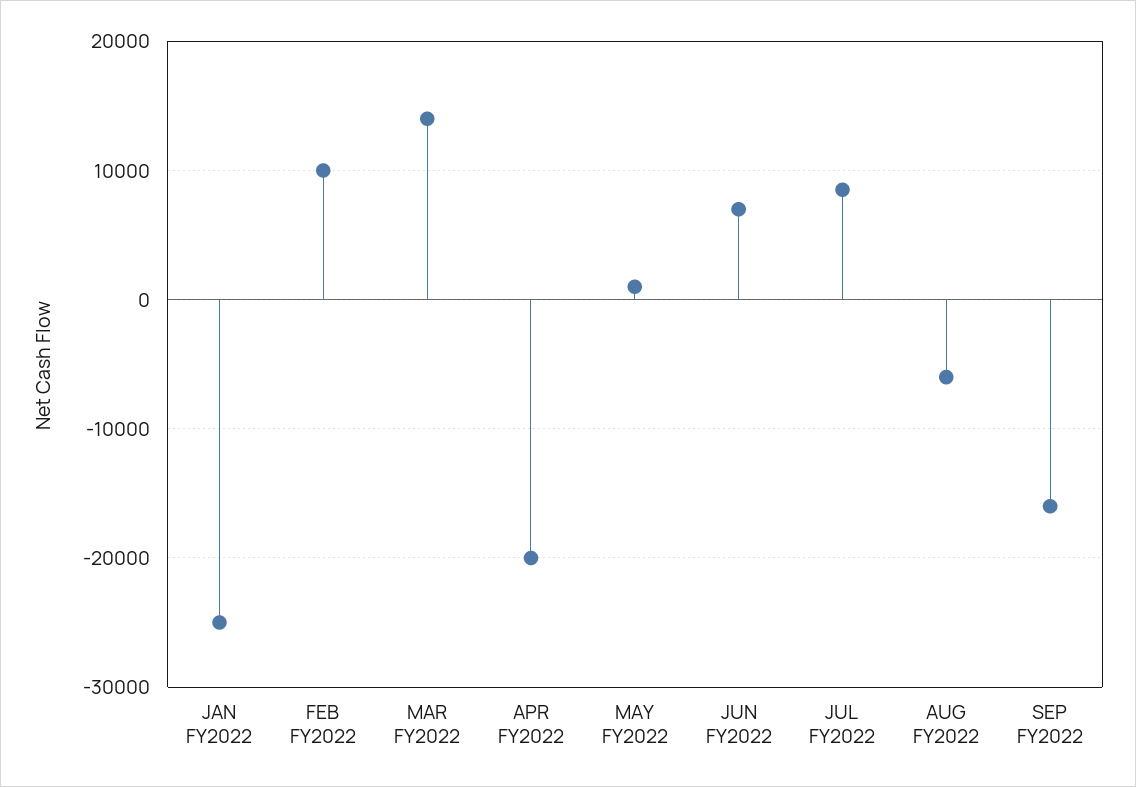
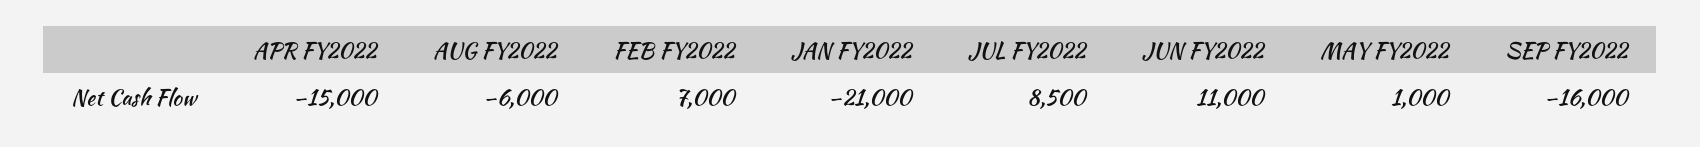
  {
-   "JAN FY2022": -25000,
+   "JAN FY2022": -21000,
-   "FEB FY2022": 10000,
+   "FEB FY2022": 7000,
-   "MAR FY2022": 14000,
-   "APR FY2022": -20000,
+   "APR FY2022": -15000,
    "MAY FY2022": 1000,
-   "JUN FY2022": 7000,
+   "JUN FY2022": 11000,
    "JUL FY2022": 8500,
    "AUG FY2022": -6000,
    "SEP FY2022": -16000
  }

